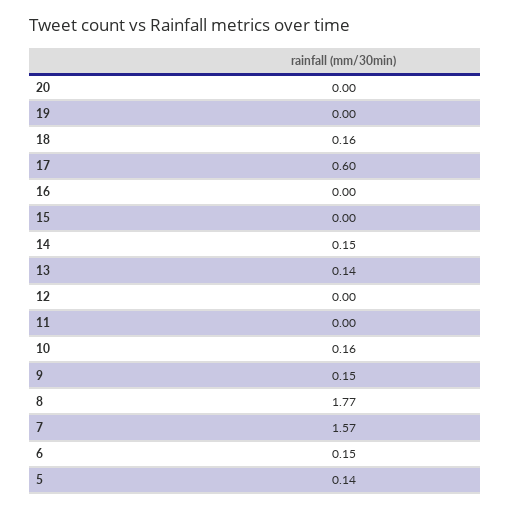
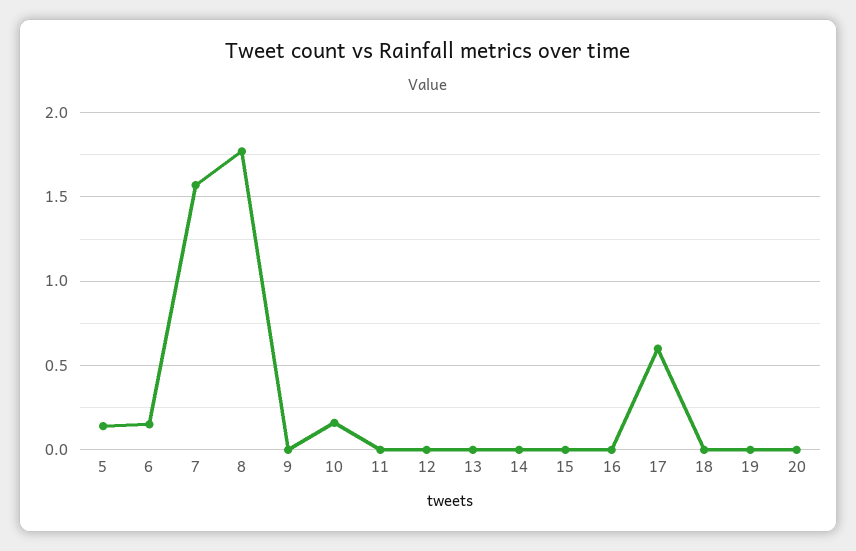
  {
    "20": 0,
    "19": 0,
-   "18": 0.16,
+   "18": 0,
    "17": 0.6,
    "16": 0,
    "15": 0,
-   "14": 0.15,
+   "14": 0,
-   "13": 0.14,
+   "13": 0,
    "12": 0,
    "11": 0,
    "10": 0.16,
-   "9": 0.15,
+   "9": 0,
    "8": 1.77,
    "7": 1.57,
    "6": 0.15,
    "5": 0.14
  }

